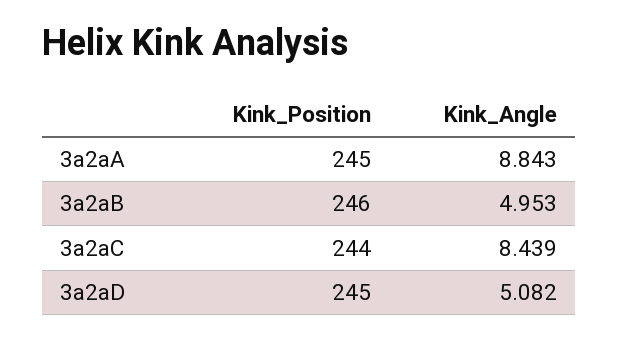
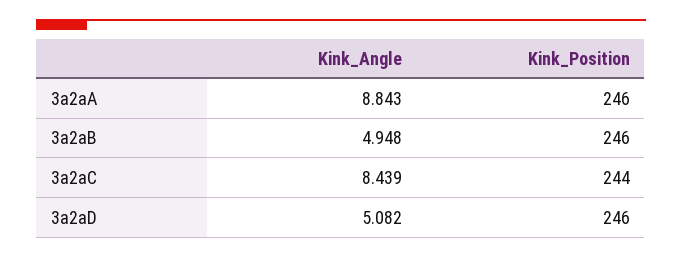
  {
    "Kink_Position": {
-     "3a2aA": 245,
+     "3a2aA": 246,
      "3a2aB": 246,
      "3a2aC": 244,
-     "3a2aD": 245
+     "3a2aD": 246
    },
    "Kink_Angle": {
      "3a2aA": 8.843,
-     "3a2aB": 4.953,
+     "3a2aB": 4.948,
      "3a2aC": 8.439,
      "3a2aD": 5.082
    }
  }

